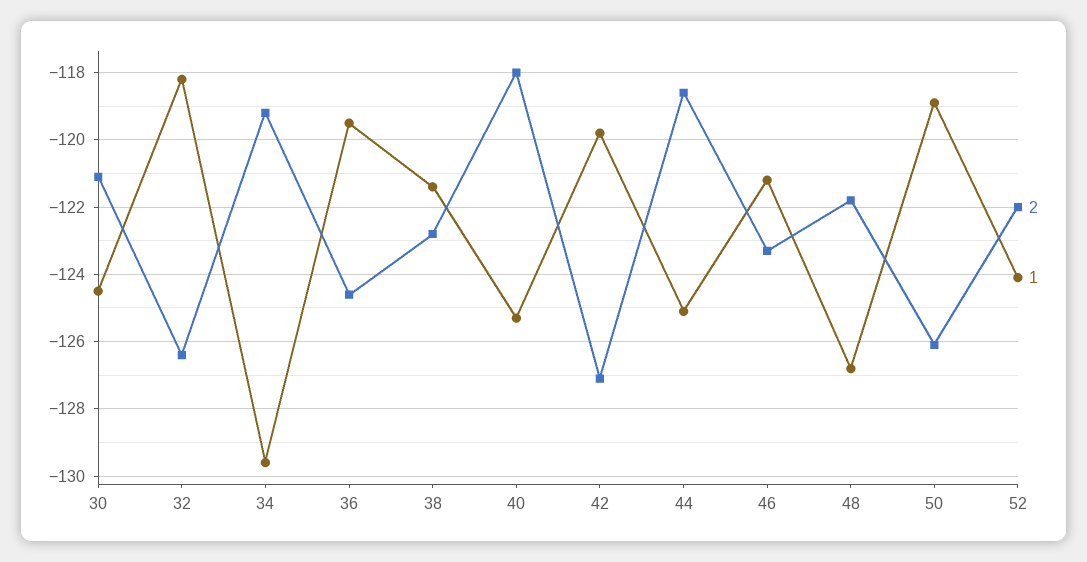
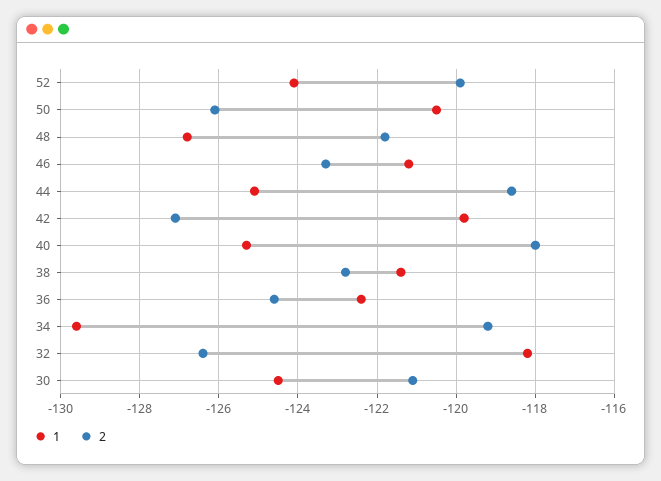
  {
    "2": {
      "30": -121,
      "32": -126.5,
      "34": -119,
      "36": -124.5,
      "38": -123,
      "40": -118,
      "42": -127,
      "44": -118.5,
      "46": -123.5,
      "48": -122,
      "50": -126,
-     "52": -122
+     "52": -120
    },
    "1": {
      "30": -124.5,
      "32": -118,
      "34": -129.5,
-     "36": -119.5,
+     "36": -122.5,
      "38": -121.5,
      "40": -125.5,
      "42": -120,
      "44": -125,
      "46": -121,
      "48": -127,
-     "50": -119,
+     "50": -120.5,
      "52": -124
    }
  }

